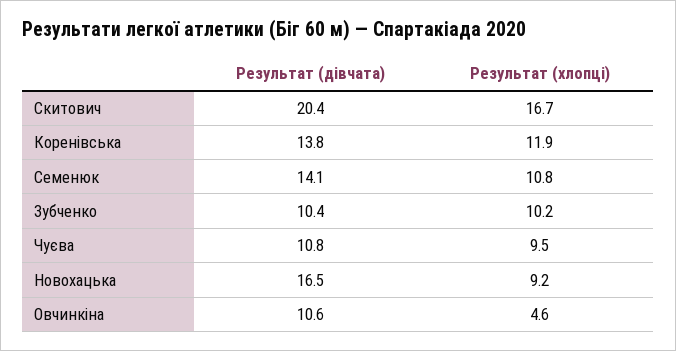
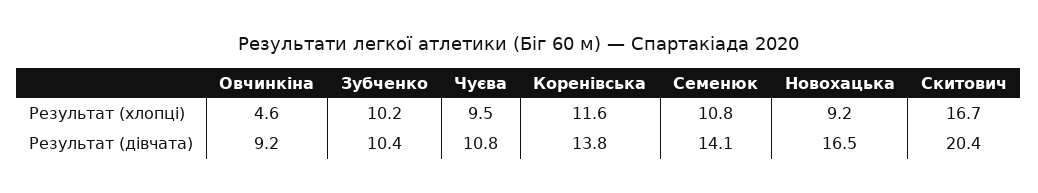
  {
    "Результат (дівчата)": {
      "Скитович": 20.4,
      "Коренівська": 13.8,
      "Семенюк": 14.1,
      "Зубченко": 10.4,
      "Чуєва": 10.8,
      "Новохацька": 16.5,
-     "Овчинкіна": 10.6
+     "Овчинкіна": 9.2
    },
    "Результат (хлопці)": {
      "Скитович": 16.7,
-     "Коренівська": 11.9,
+     "Коренівська": 11.6,
      "Семенюк": 10.8,
      "Зубченко": 10.2,
      "Чуєва": 9.5,
      "Новохацька": 9.2,
      "Овчинкіна": 4.6
    }
  }

